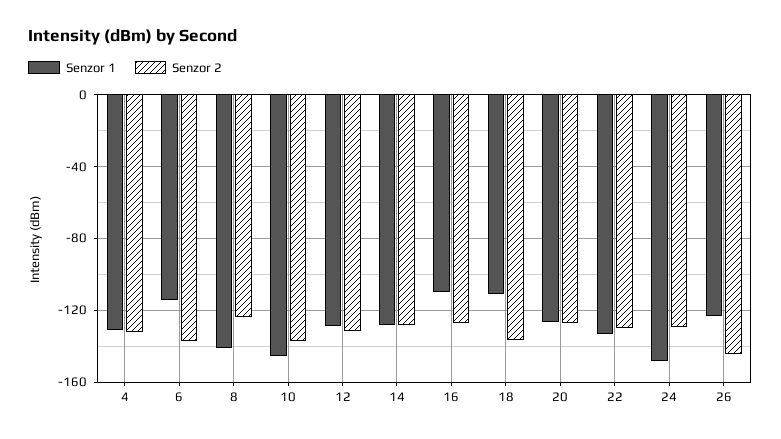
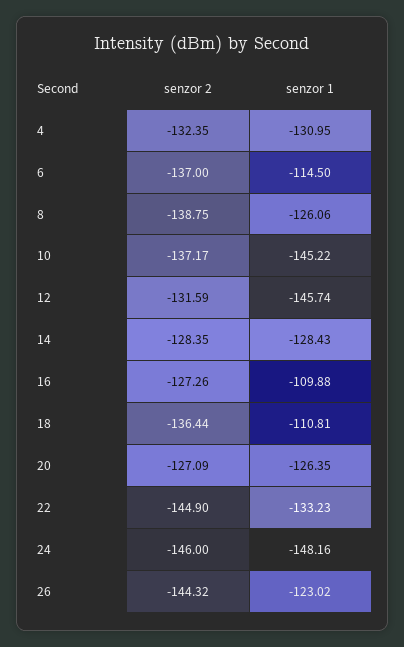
  {
    "Senzor 1": {
      "4": -130.95,
      "6": -114.5,
-     "8": -140,
+     "8": -126.06,
      "10": -145.22,
-     "12": -130,
+     "12": -145.74,
      "14": -128.43,
      "16": -109.88,
      "18": -110.81,
      "20": -126.35,
      "22": -133.23,
      "24": -148.16,
      "26": -123.02
    },
    "Senzor 2": {
      "4": -132.35,
      "6": -137,
-     "8": -125,
+     "8": -138.75,
      "10": -137.17,
      "12": -131.59,
      "14": -128.35,
      "16": -127.26,
      "18": -136.44,
      "20": -127.09,
-     "22": -130,
+     "22": -144.9,
-     "24": -130,
+     "24": -146,
      "26": -144.32
    }
  }

